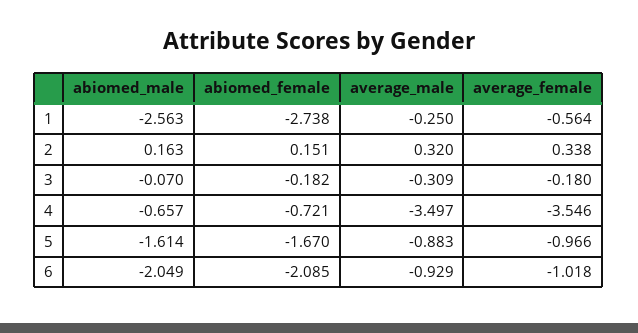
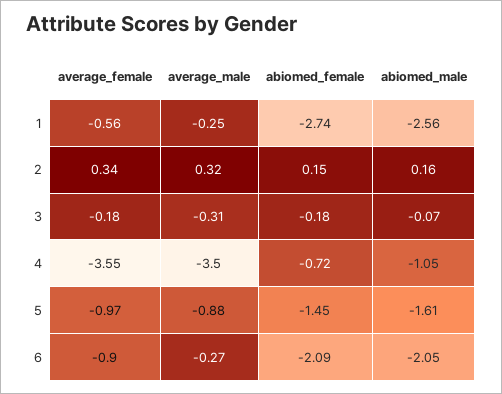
  {
    "abiomed_male": {
      "1": -2.563,
      "2": 0.163,
      "3": -0.07,
-     "4": -0.657,
+     "4": -1.05,
      "5": -1.614,
      "6": -2.049
    },
    "abiomed_female": {
      "1": -2.738,
      "2": 0.151,
      "3": -0.182,
      "4": -0.721,
-     "5": -1.67,
+     "5": -1.45,
      "6": -2.085
    },
    "average_male": {
      "1": -0.25,
      "2": 0.32,
      "3": -0.309,
      "4": -3.497,
      "5": -0.883,
-     "6": -0.929
+     "6": -0.27
    },
    "average_female": {
      "1": -0.564,
      "2": 0.338,
      "3": -0.18,
      "4": -3.546,
      "5": -0.966,
-     "6": -1.018
+     "6": -0.9
    }
  }

